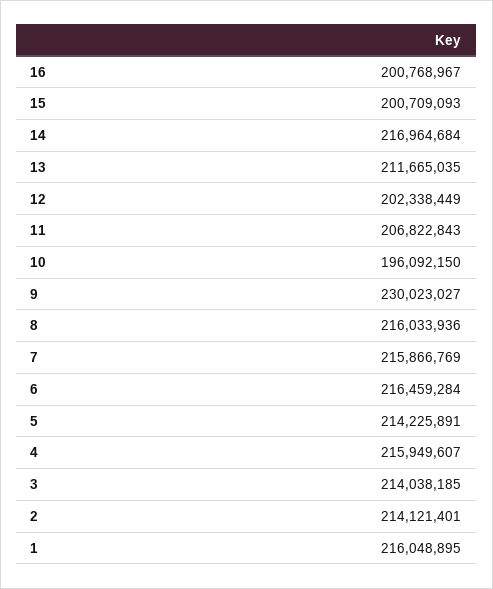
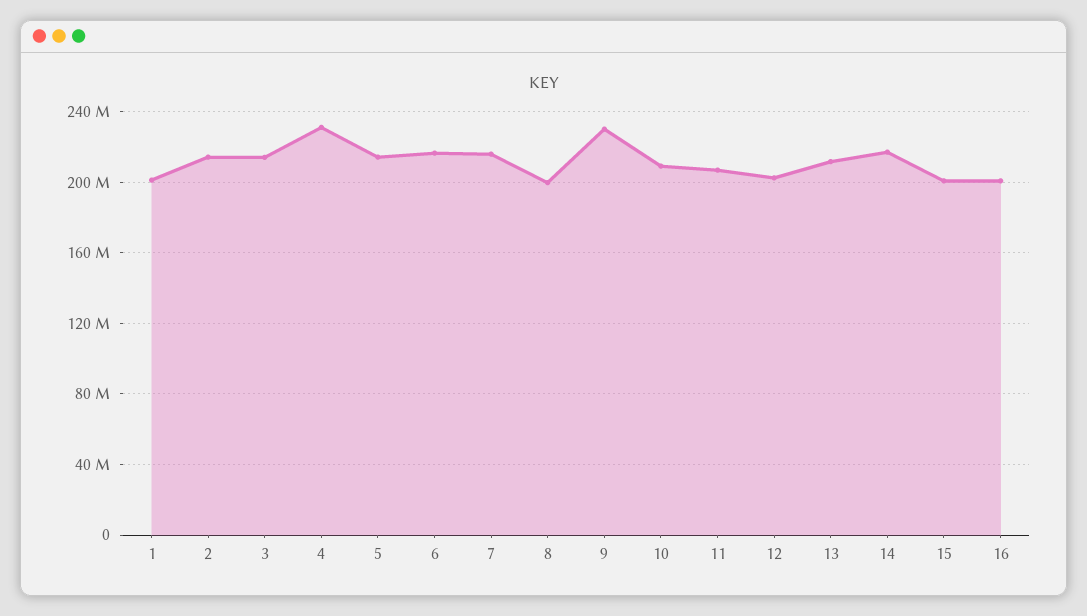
  {
    "16": 200768967,
    "15": 200709093,
    "14": 216964684,
    "13": 211665035,
    "12": 202338449,
    "11": 206822843,
-   "10": 196092150,
+   "10": 210000000,
    "9": 230023027,
-   "8": 216033936,
+   "8": 200000000,
    "7": 215866769,
    "6": 216459284,
    "5": 214225891,
-   "4": 215949607,
+   "4": 230000000,
    "3": 214038185,
    "2": 214121401,
-   "1": 216048895
+   "1": 200000000
  }

